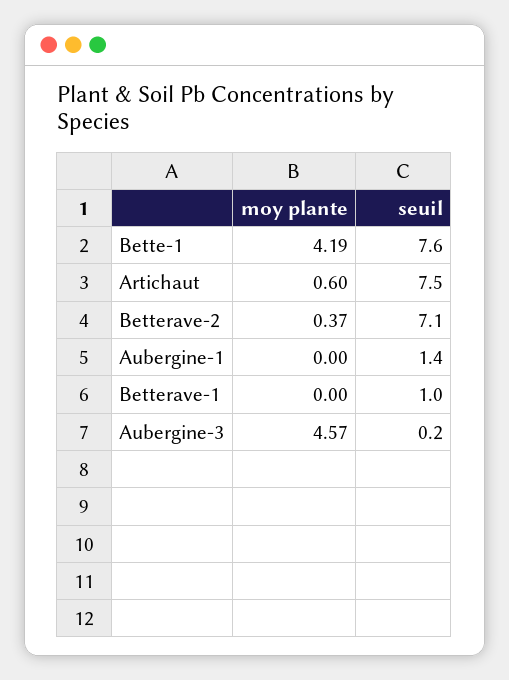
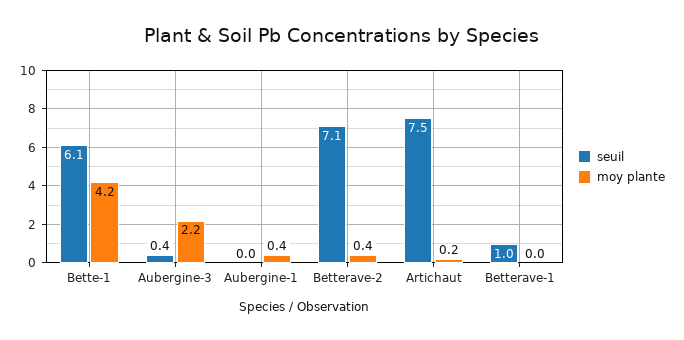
  {
    "moy plante": {
      "Bette-1": 4.19,
-     "Artichaut": 0.6,
+     "Artichaut": 0.2,
      "Betterave-2": 0.37,
-     "Aubergine-1": 0,
+     "Aubergine-1": 0.4,
      "Betterave-1": 0,
-     "Aubergine-3": 4.57
+     "Aubergine-3": 2.2
    },
    "seuil": {
-     "Bette-1": 7.6,
+     "Bette-1": 6.1,
      "Artichaut": 7.5,
      "Betterave-2": 7.1,
-     "Aubergine-1": 1.4,
+     "Aubergine-1": 0,
      "Betterave-1": 1,
-     "Aubergine-3": 0.2
+     "Aubergine-3": 0.4
    }
  }

